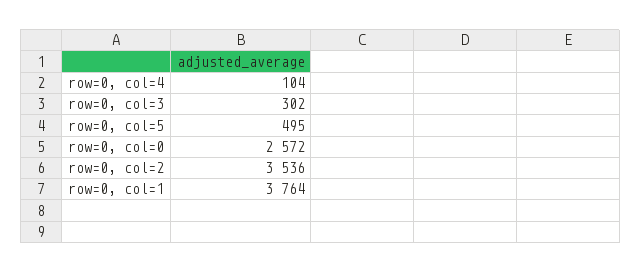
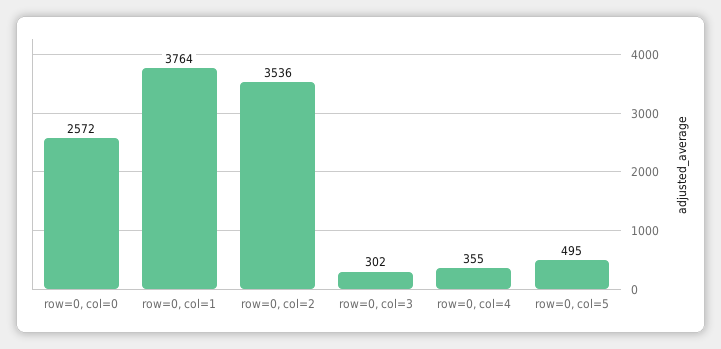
  {
-   "row=0, col=4": 104,
+   "row=0, col=4": 355,
    "row=0, col=3": 302,
    "row=0, col=5": 495,
    "row=0, col=0": 2572,
    "row=0, col=2": 3536,
    "row=0, col=1": 3764
  }

